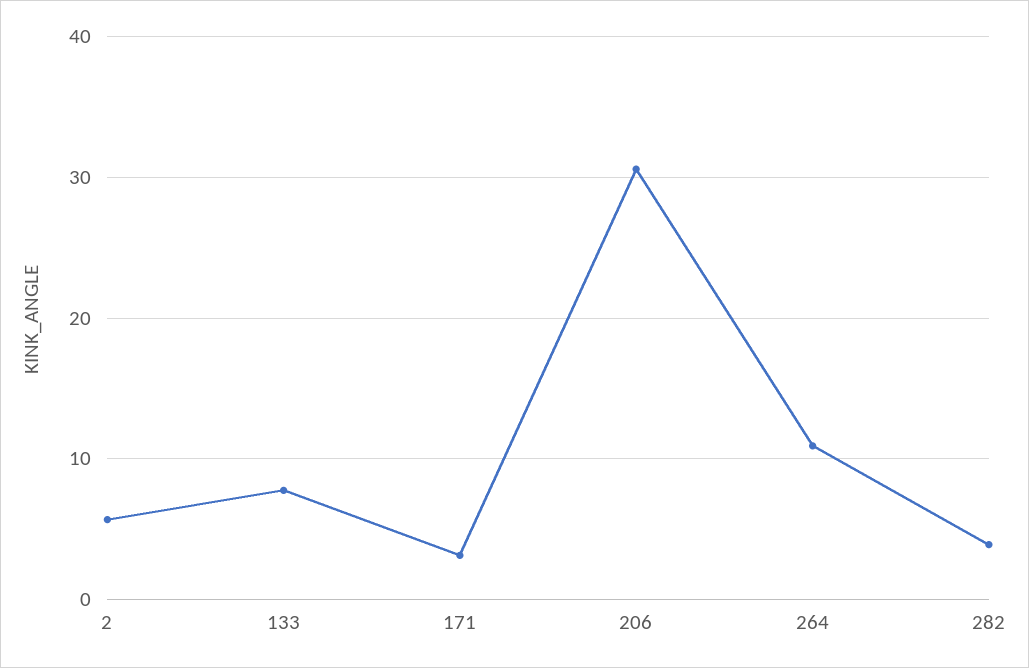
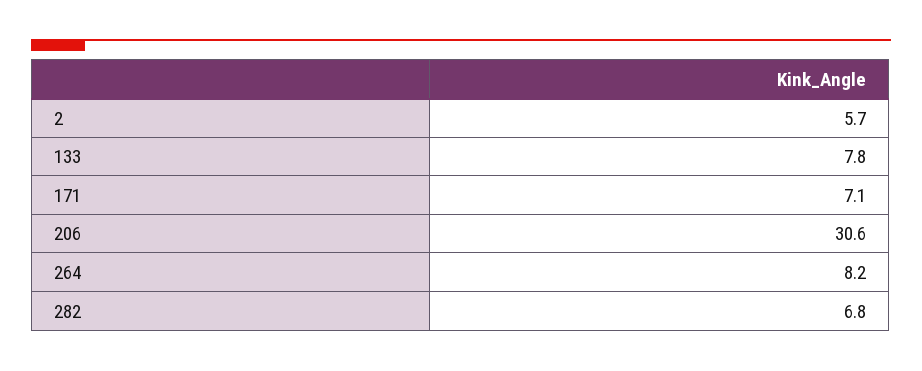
  {
    "2": 5.7,
    "133": 7.8,
-   "171": 3,
+   "171": 7.1,
    "206": 30.6,
-   "264": 11,
+   "264": 8.2,
-   "282": 4
+   "282": 6.8
  }

